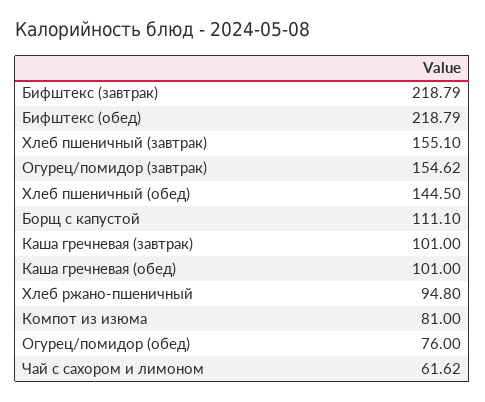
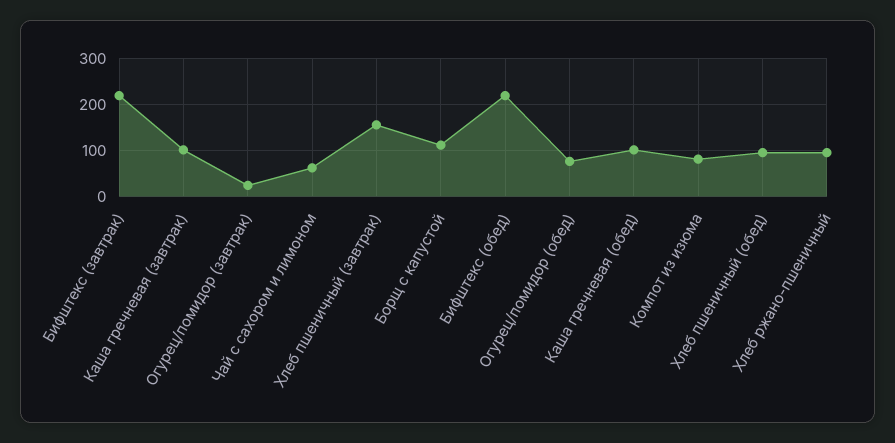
  {
    "Бифштекс (завтрак)": 218.79,
    "Бифштекс (обед)": 218.79,
    "Хлеб пшеничный (завтрак)": 155.1,
-   "Огурец/помидор (завтрак)": 154.62,
+   "Огурец/помидор (завтрак)": 20,
-   "Хлеб пшеничный (обед)": 144.5,
+   "Хлеб пшеничный (обед)": 100,
    "Борщ с капустой": 111.1,
    "Каша гречневая (завтрак)": 101,
    "Каша гречневая (обед)": 101,
    "Хлеб ржано-пшеничный": 94.8,
    "Компот из изюма": 81,
    "Огурец/помидор (обед)": 76,
    "Чай с сахором и лимоном": 61.62
  }

